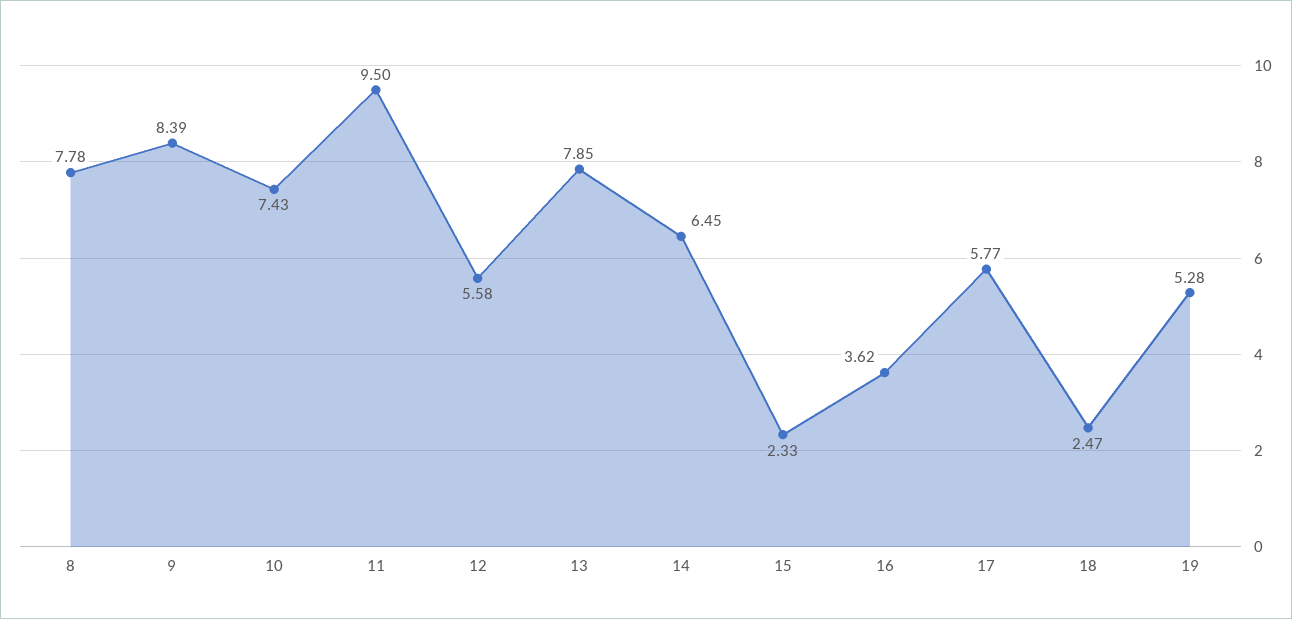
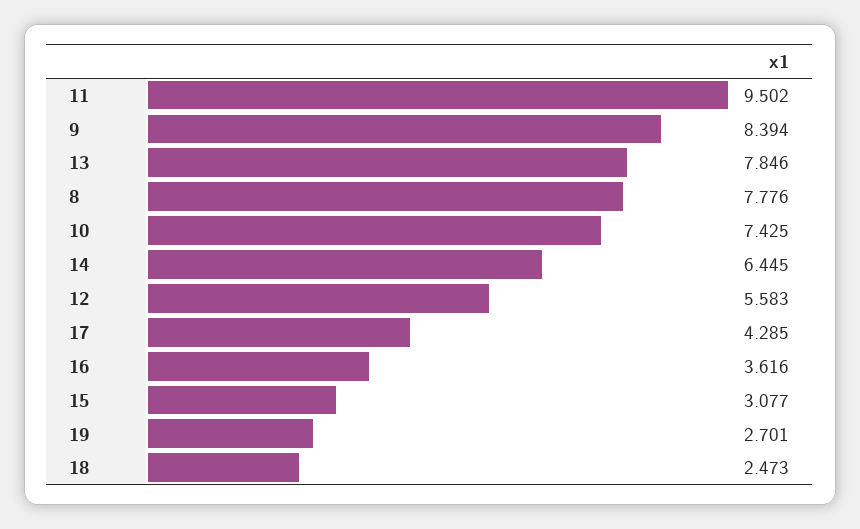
  {
    "8": 7.776,
    "9": 8.394,
    "10": 7.425,
    "11": 9.502,
    "12": 5.583,
    "13": 7.846,
    "14": 6.445,
-   "15": 2.33,
+   "15": 3.077,
    "16": 3.616,
-   "17": 5.77,
+   "17": 4.285,
    "18": 2.473,
-   "19": 5.28
+   "19": 2.701
  }

